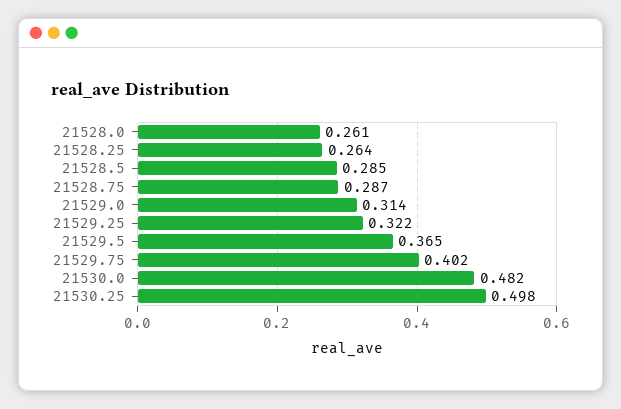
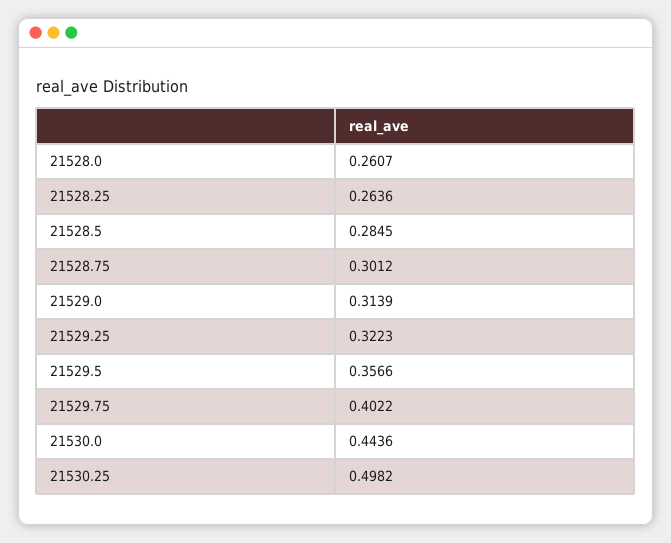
  {
    "21528.0": 0.2607,
    "21528.25": 0.2636,
    "21528.5": 0.2845,
-   "21528.75": 0.287,
+   "21528.75": 0.3012,
    "21529.0": 0.3139,
    "21529.25": 0.3223,
-   "21529.5": 0.365,
+   "21529.5": 0.3566,
    "21529.75": 0.4022,
-   "21530.0": 0.482,
+   "21530.0": 0.4436,
    "21530.25": 0.4982
  }

